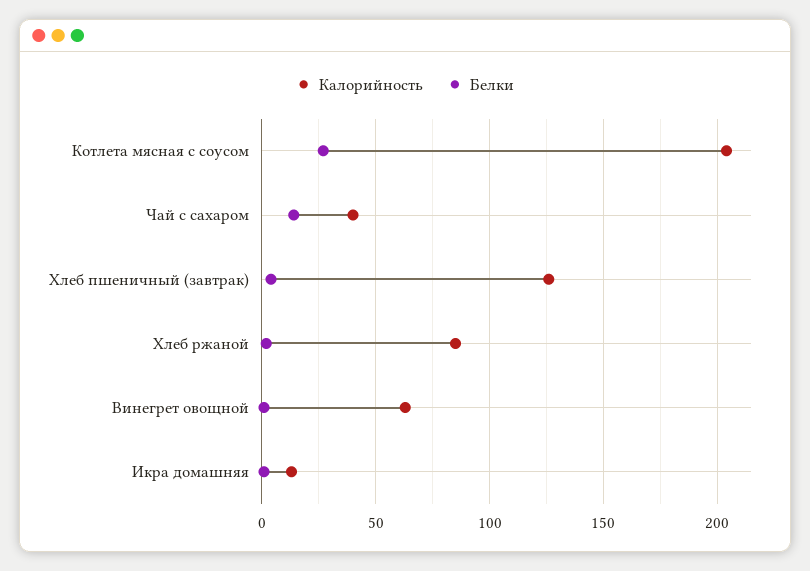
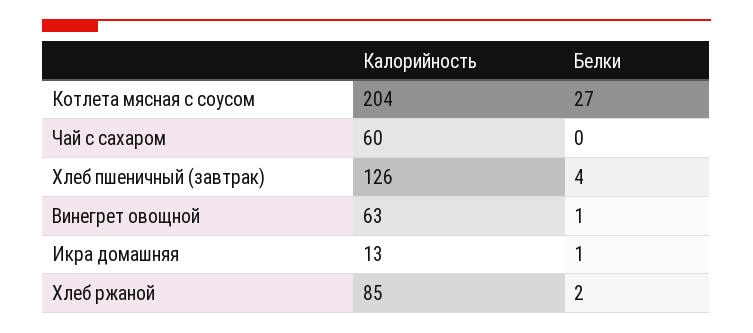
  {
    "Калорийность": {
      "Котлета мясная с соусом": 204,
-     "Чай с сахаром": 40,
+     "Чай с сахаром": 60,
      "Хлеб пшеничный (завтрак)": 126,
      "Хлеб ржаной": 85,
      "Винегрет овощной": 63,
      "Икра домашняя": 13
    },
    "Белки": {
      "Котлета мясная с соусом": 27,
-     "Чай с сахаром": 15,
+     "Чай с сахаром": 0,
      "Хлеб пшеничный (завтрак)": 4,
      "Хлеб ржаной": 2,
      "Винегрет овощной": 1,
      "Икра домашняя": 1
    }
  }

